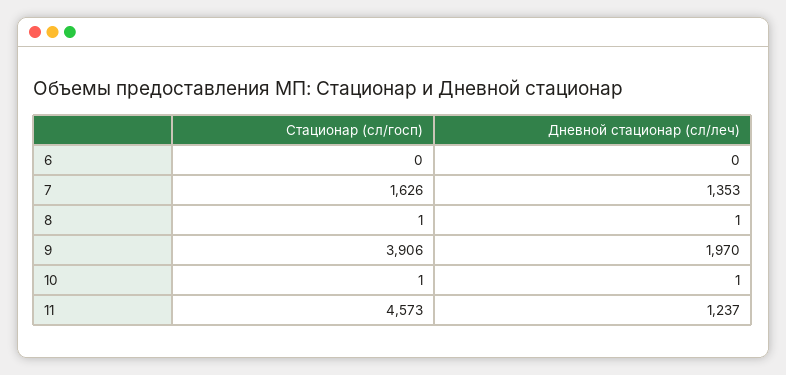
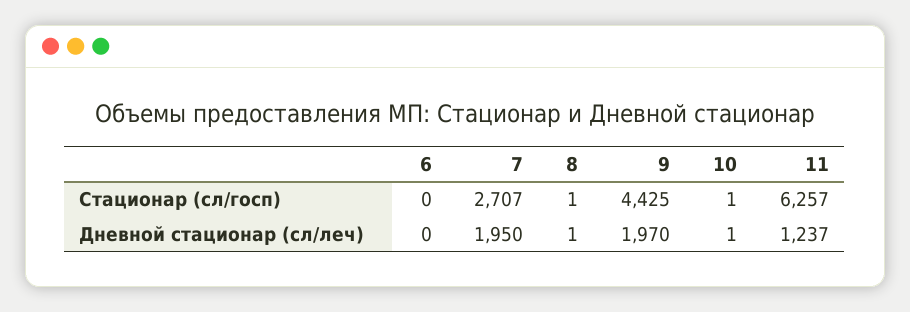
  {
    "Стационар (сл/госп)": {
      "6": 0,
-     "7": 1626,
+     "7": 2707,
      "8": 1,
-     "9": 3906,
+     "9": 4425,
      "10": 1,
-     "11": 4573
+     "11": 6257
    },
    "Дневной стационар (сл/леч)": {
      "6": 0,
-     "7": 1353,
+     "7": 1950,
      "8": 1,
      "9": 1970,
      "10": 1,
      "11": 1237
    }
  }

